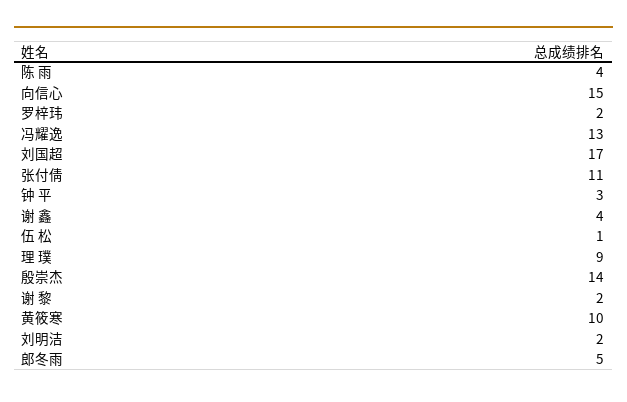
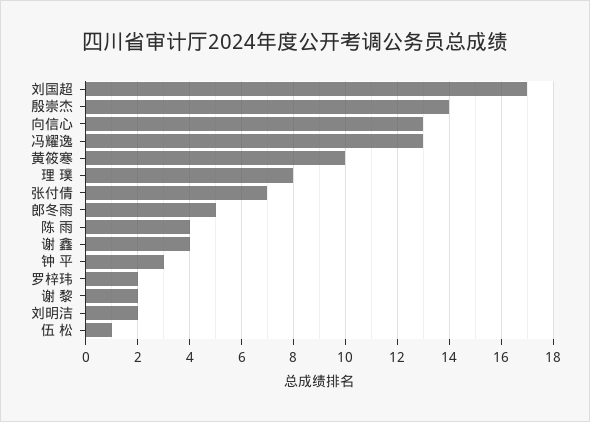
  {
    "陈 雨": 4,
-   "向信心": 15,
+   "向信心": 13,
    "罗梓玮": 2,
    "冯耀逸": 13,
    "刘国超": 17,
-   "张付倩": 11,
+   "张付倩": 7,
    "钟 平": 3,
    "谢 鑫": 4,
    "伍 松": 1,
-   "理 璞": 9,
+   "理 璞": 8,
    "殷崇杰": 14,
    "谢 黎": 2,
    "黄筱寒": 10,
    "刘明洁": 2,
    "郎冬雨": 5
  }

